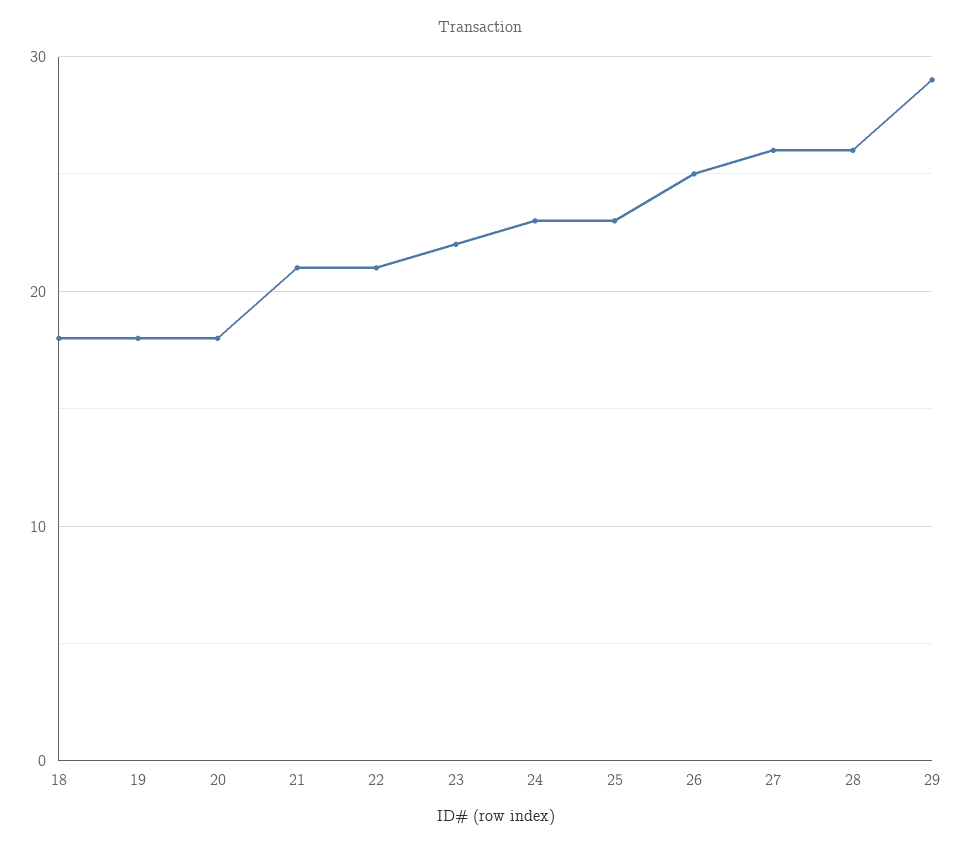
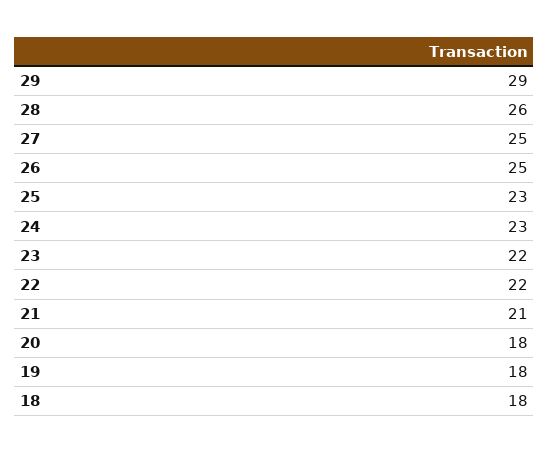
  {
    "18": 18,
    "19": 18,
    "20": 18,
    "21": 21,
-   "22": 21,
+   "22": 22,
    "23": 22,
    "24": 23,
    "25": 23,
    "26": 25,
-   "27": 26,
+   "27": 25,
    "28": 26,
    "29": 29
  }

